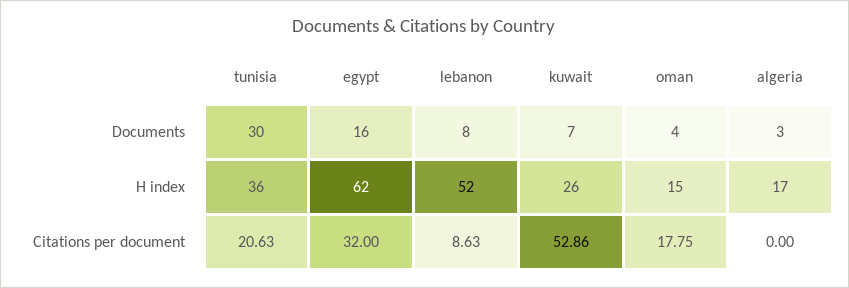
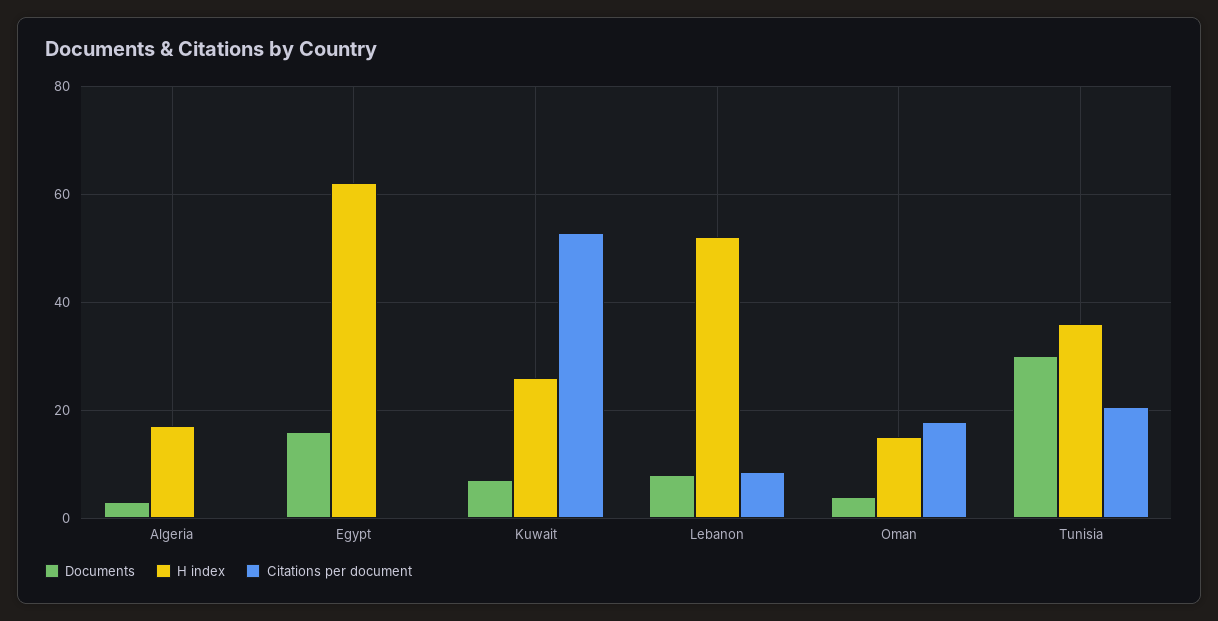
  {
    "Documents": {
      "tunisia": 30,
      "egypt": 16,
      "lebanon": 8,
      "kuwait": 7,
      "oman": 4,
      "algeria": 3
    },
    "H index": {
      "tunisia": 36,
      "egypt": 62,
      "lebanon": 52,
      "kuwait": 26,
      "oman": 15,
      "algeria": 17
    },
    "Citations per document": {
      "tunisia": 20.63,
-     "egypt": 32,
+     "egypt": 0,
      "lebanon": 8.63,
      "kuwait": 52.86,
      "oman": 17.75,
      "algeria": 0
    }
  }

